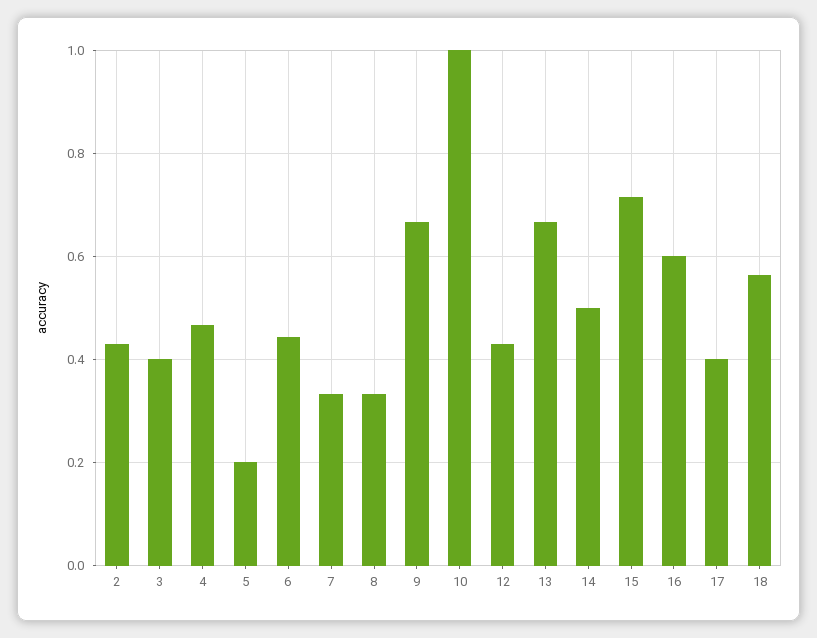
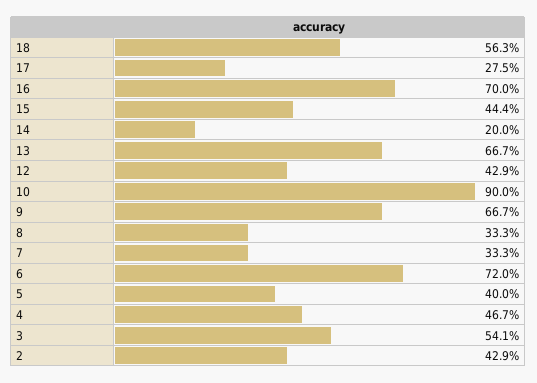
  {
    "2": 0.429,
-   "3": 0.4,
+   "3": 0.541,
    "4": 0.467,
-   "5": 0.2,
+   "5": 0.4,
-   "6": 0.44,
+   "6": 0.72,
    "7": 0.333,
    "8": 0.333,
    "9": 0.667,
-   "10": 1,
+   "10": 0.9,
    "12": 0.429,
    "13": 0.667,
-   "14": 0.5,
+   "14": 0.2,
-   "15": 0.72,
+   "15": 0.444,
-   "16": 0.6,
+   "16": 0.7,
-   "17": 0.4,
+   "17": 0.275,
    "18": 0.563
  }

